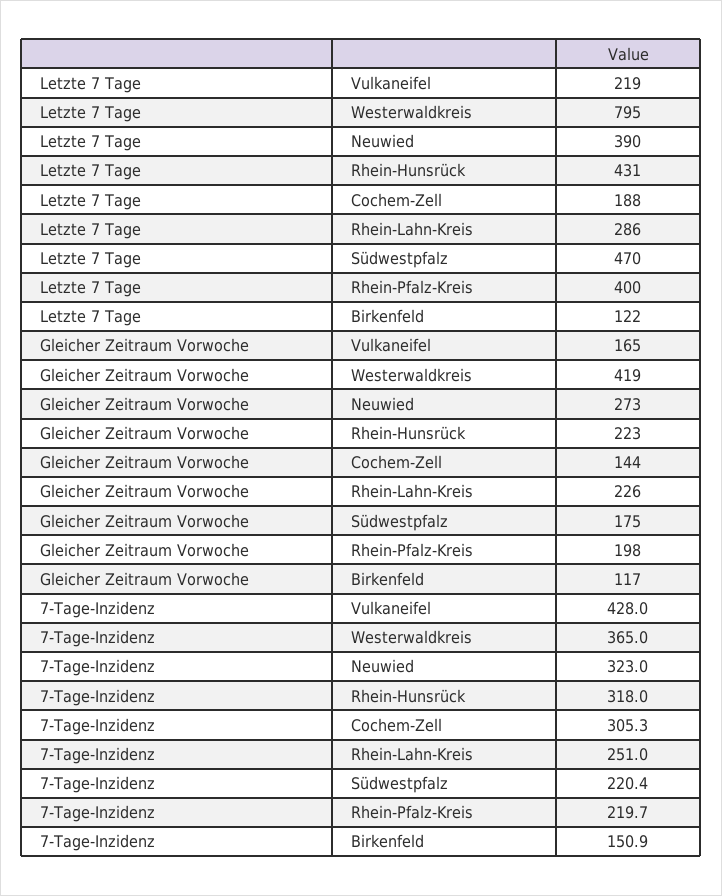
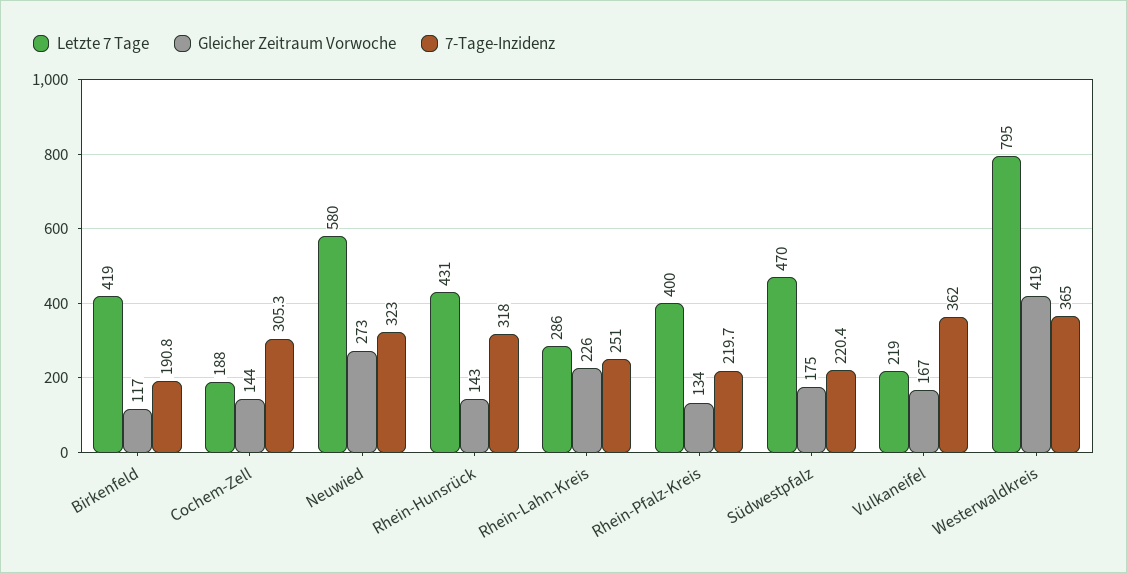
  {
    "Letzte 7 Tage": {
      "Vulkaneifel": 219,
      "Westerwaldkreis": 795,
-     "Neuwied": 390,
+     "Neuwied": 580,
      "Rhein-Hunsrück": 431,
      "Cochem-Zell": 188,
      "Rhein-Lahn-Kreis": 286,
      "Südwestpfalz": 470,
      "Rhein-Pfalz-Kreis": 400,
-     "Birkenfeld": 122
+     "Birkenfeld": 419
    },
    "Gleicher Zeitraum Vorwoche": {
-     "Vulkaneifel": 165,
+     "Vulkaneifel": 167,
      "Westerwaldkreis": 419,
      "Neuwied": 273,
-     "Rhein-Hunsrück": 223,
+     "Rhein-Hunsrück": 143,
      "Cochem-Zell": 144,
      "Rhein-Lahn-Kreis": 226,
      "Südwestpfalz": 175,
-     "Rhein-Pfalz-Kreis": 198,
+     "Rhein-Pfalz-Kreis": 134,
      "Birkenfeld": 117
    },
    "7-Tage-Inzidenz": {
-     "Vulkaneifel": 428,
+     "Vulkaneifel": 362,
      "Westerwaldkreis": 365,
      "Neuwied": 323,
      "Rhein-Hunsrück": 318,
      "Cochem-Zell": 305.3,
      "Rhein-Lahn-Kreis": 251,
      "Südwestpfalz": 220.4,
      "Rhein-Pfalz-Kreis": 219.7,
-     "Birkenfeld": 150.9
+     "Birkenfeld": 190.8
    }
  }

